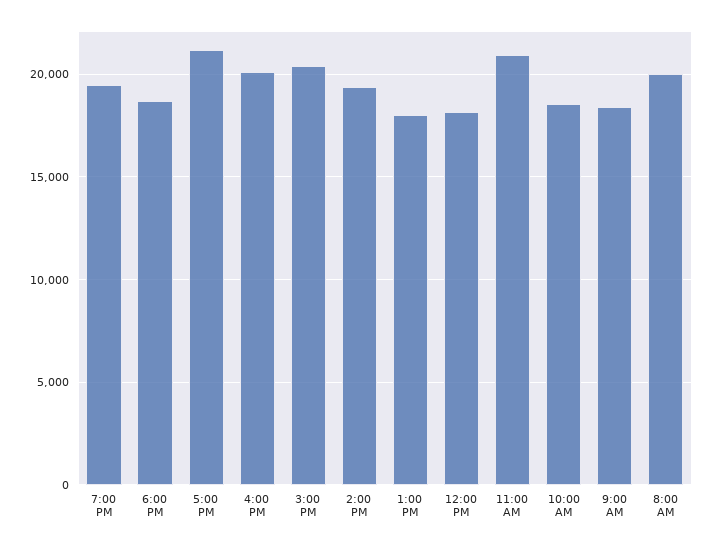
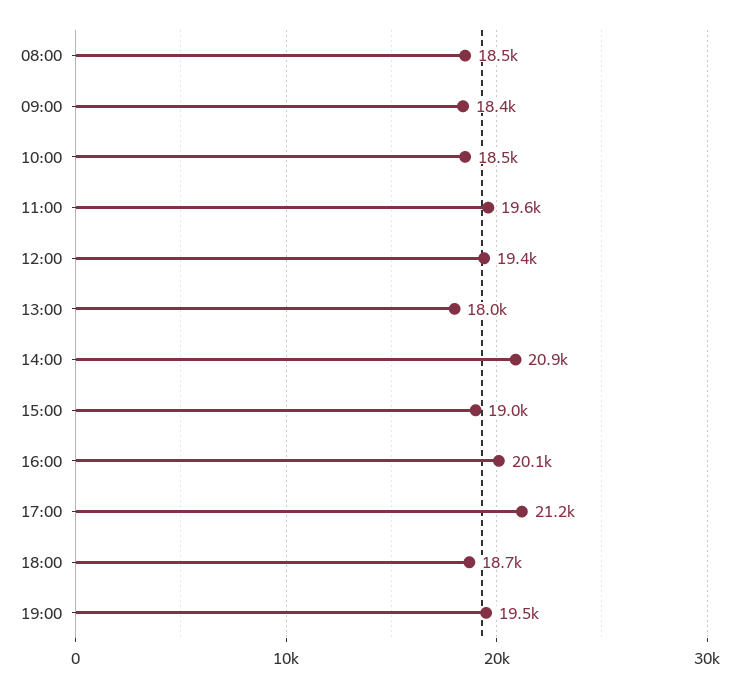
  {
    "7:00 PM": 19500,
    "6:00 PM": 18700,
    "5:00 PM": 21200,
    "4:00 PM": 20100,
-   "3:00 PM": 20500,
+   "3:00 PM": 19000,
-   "2:00 PM": 19500,
+   "2:00 PM": 20900,
    "1:00 PM": 18000,
-   "12:00 PM": 18000,
+   "12:00 PM": 19400,
-   "11:00 AM": 21000,
+   "11:00 AM": 19600,
    "10:00 AM": 18500,
    "9:00 AM": 18400,
-   "8:00 AM": 20000
+   "8:00 AM": 18500
  }

